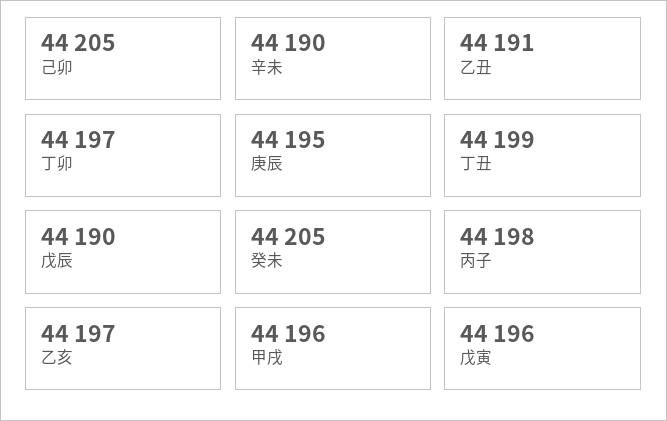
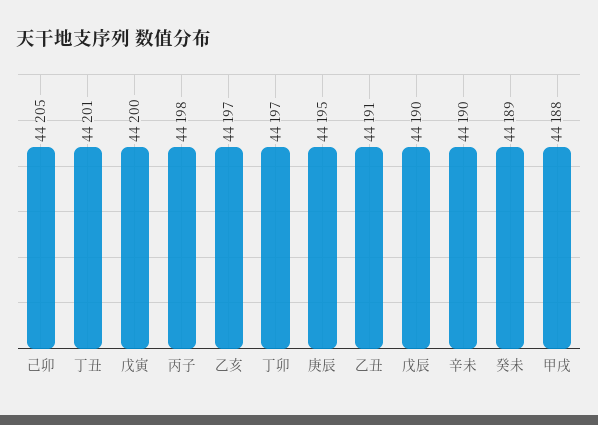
  {
    "己卯": 44205,
    "辛未": 44190,
    "乙丑": 44191,
    "丁卯": 44197,
    "庚辰": 44195,
-   "丁丑": 44199,
+   "丁丑": 44201,
    "戊辰": 44190,
-   "癸未": 44205,
+   "癸未": 44189,
    "丙子": 44198,
    "乙亥": 44197,
-   "甲戌": 44196,
+   "甲戌": 44188,
-   "戊寅": 44196
+   "戊寅": 44200
  }

